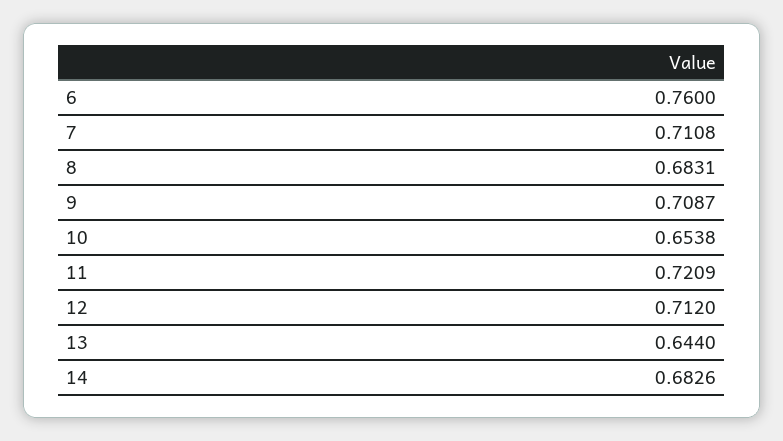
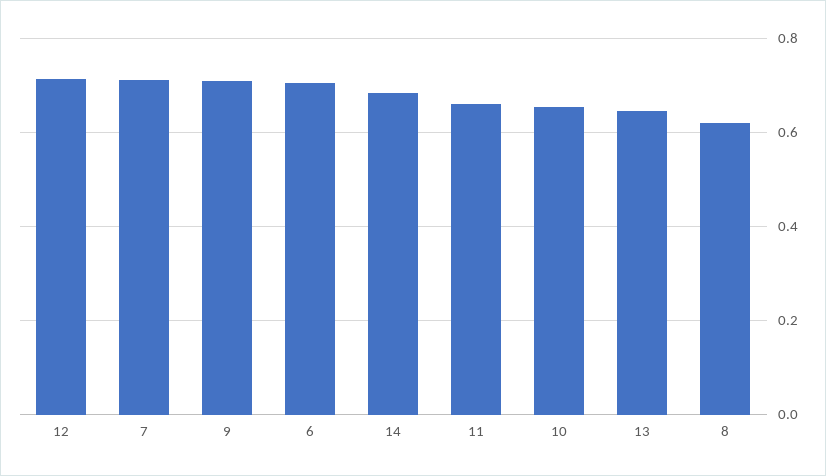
  {
-   "6": 0.76,
+   "6": 0.7,
    "7": 0.7108,
-   "8": 0.6831,
+   "8": 0.62,
    "9": 0.7087,
    "10": 0.6538,
-   "11": 0.7209,
+   "11": 0.66,
    "12": 0.712,
    "13": 0.644,
    "14": 0.6826
  }

